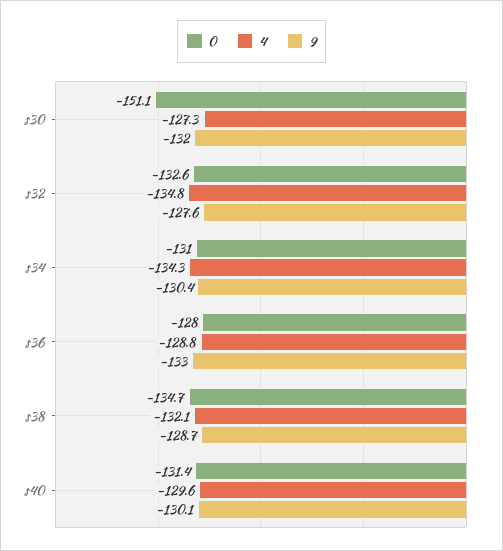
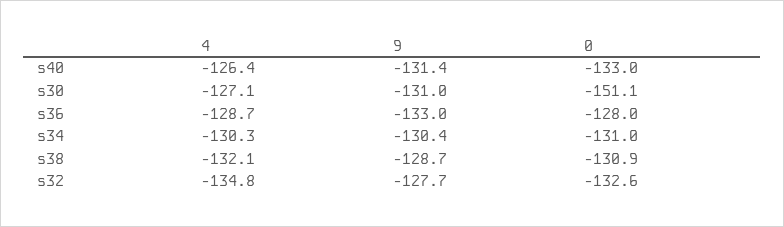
  {
    "0": {
      "s30": -151.1,
      "s32": -132.6,
      "s34": -131,
      "s36": -128,
-     "s38": -134.7,
+     "s38": -130.9,
-     "s40": -131.4
+     "s40": -133
    },
    "4": {
-     "s30": -127.3,
+     "s30": -127.1,
      "s32": -134.8,
-     "s34": -134.3,
+     "s34": -130.3,
-     "s36": -128.8,
+     "s36": -128.7,
      "s38": -132.1,
-     "s40": -129.6
+     "s40": -126.4
    },
    "9": {
-     "s30": -132,
+     "s30": -131,
-     "s32": -127.6,
+     "s32": -127.7,
      "s34": -130.4,
      "s36": -133,
      "s38": -128.7,
-     "s40": -130.1
+     "s40": -131.4
    }
  }

